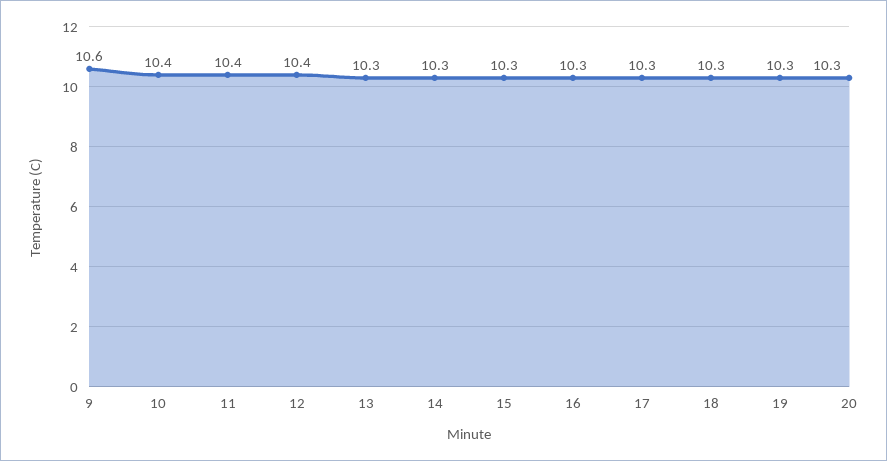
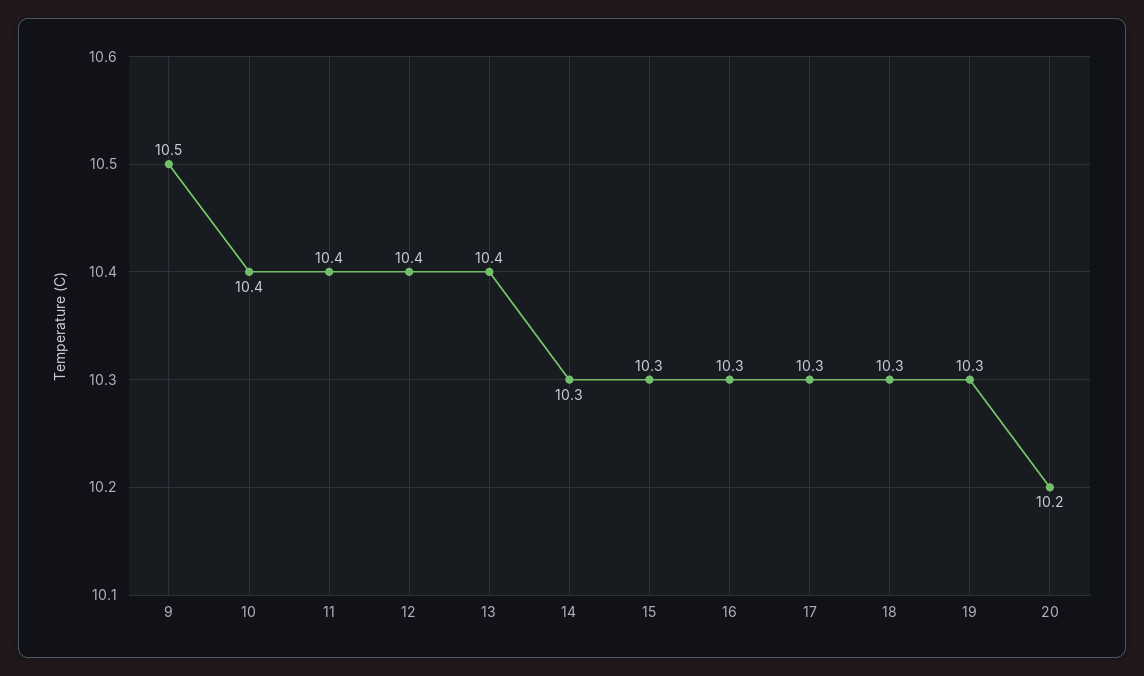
  {
-   "9": 10.6,
+   "9": 10.5,
    "10": 10.4,
    "11": 10.4,
    "12": 10.4,
-   "13": 10.3,
+   "13": 10.4,
    "14": 10.3,
    "15": 10.3,
    "16": 10.3,
    "17": 10.3,
    "18": 10.3,
    "19": 10.3,
-   "20": 10.3
+   "20": 10.2
  }

